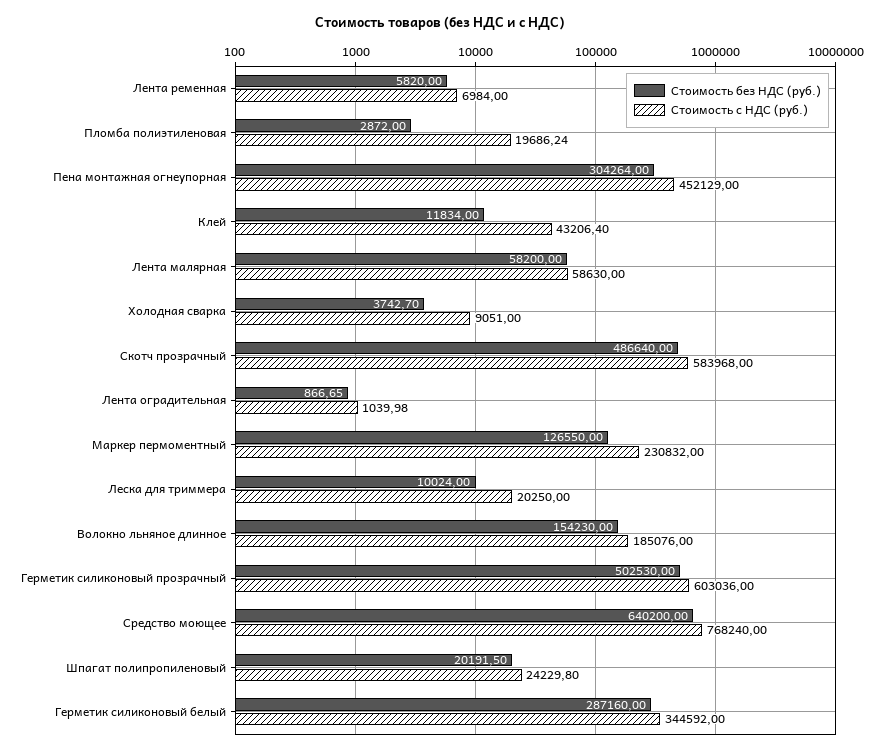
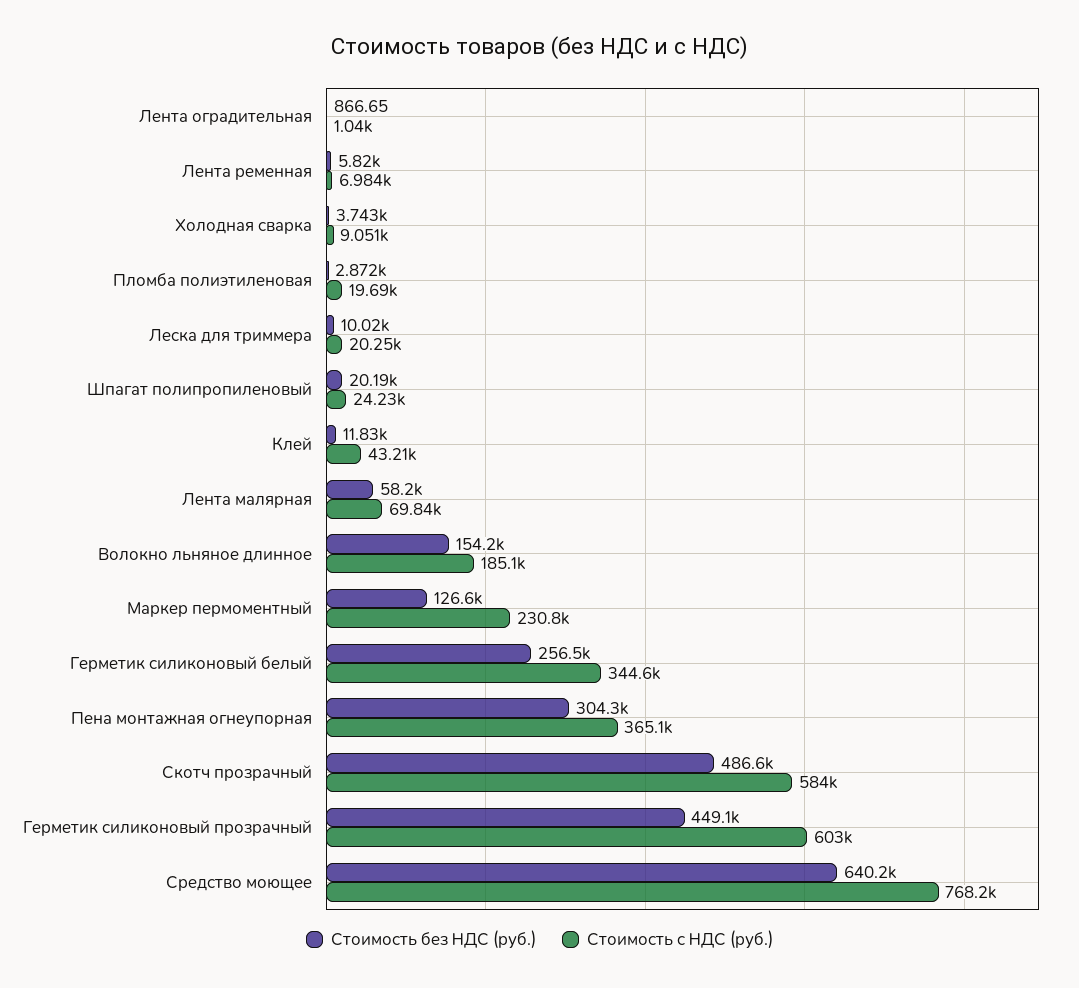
  {
    "Стоимость без НДС (руб.)": {
      "Лента ременная": 5820,
      "Пломба полиэтиленовая": 2872,
      "Пена монтажная огнеупорная": 304264,
      "Клей": 11834,
      "Лента малярная": 58200,
      "Холодная сварка": 3742.7,
      "Скотч прозрачный": 486640,
      "Лента оградительная": 866.65,
      "Маркер пермоментный": 126550,
      "Леска для триммера": 10024,
      "Волокно льняное длинное": 154230,
-     "Герметик силиконовый прозрачный": 502530,
+     "Герметик силиконовый прозрачный": 449100,
      "Средство моющее": 640200,
      "Шпагат полипропиленовый": 20191.5,
-     "Герметик силиконовый белый": 287160
+     "Герметик силиконовый белый": 256500
    },
    "Стоимость с НДС (руб.)": {
      "Лента ременная": 6984,
      "Пломба полиэтиленовая": 19686.24,
-     "Пена монтажная огнеупорная": 452129,
+     "Пена монтажная огнеупорная": 365100,
      "Клей": 43206.4,
-     "Лента малярная": 58630,
+     "Лента малярная": 69840,
      "Холодная сварка": 9051,
      "Скотч прозрачный": 583968,
      "Лента оградительная": 1039.98,
      "Маркер пермоментный": 230832,
      "Леска для триммера": 20250,
      "Волокно льняное длинное": 185076,
      "Герметик силиконовый прозрачный": 603036,
      "Средство моющее": 768240,
      "Шпагат полипропиленовый": 24229.8,
      "Герметик силиконовый белый": 344592
    }
  }

